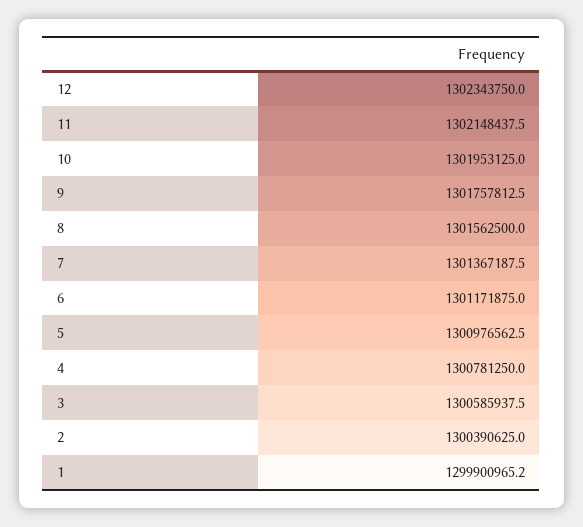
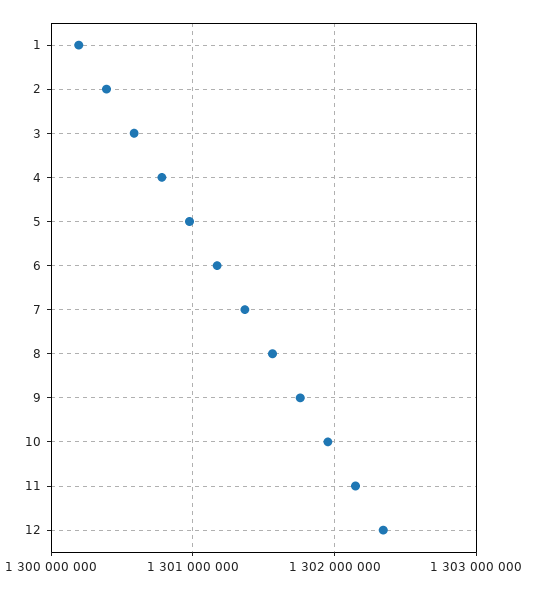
  {
    "12": 1302343750,
    "11": 1302148437.5,
    "10": 1301953125,
    "9": 1301757812.5,
    "8": 1301562500,
    "7": 1301367187.5,
    "6": 1301171875,
    "5": 1300976562.5,
    "4": 1300781250,
    "3": 1300585937.5,
    "2": 1300390625,
-   "1": 1299900965.2
+   "1": 1300200000
  }

